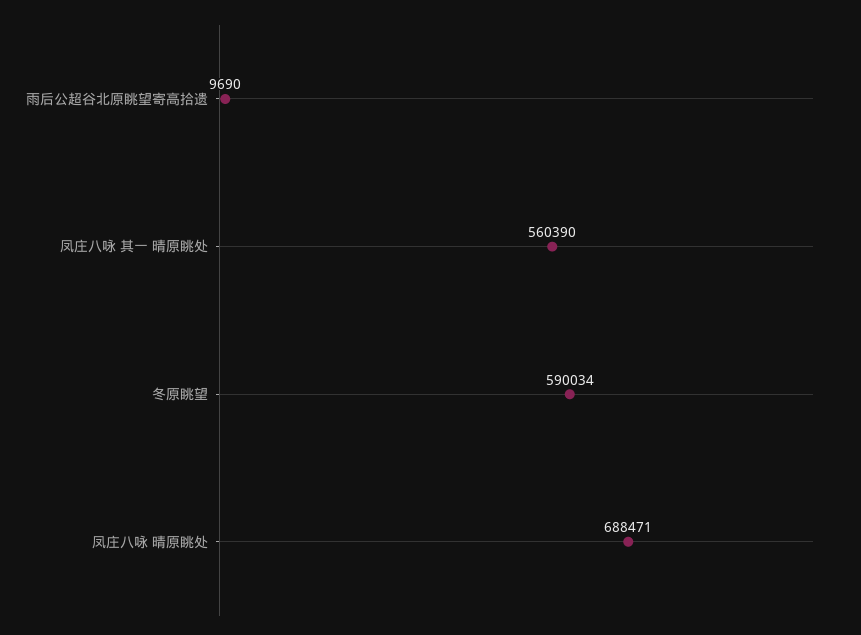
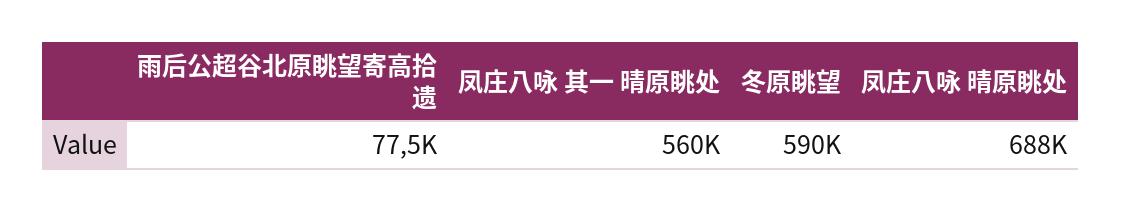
  {
-   "雨后公超谷北原眺望寄高拾遗": 9690,
+   "雨后公超谷北原眺望寄高拾遗": 77500,
    "凤庄八咏 其一 晴原眺处": 560390,
    "冬原眺望": 590034,
    "凤庄八咏 晴原眺处": 688471
  }

